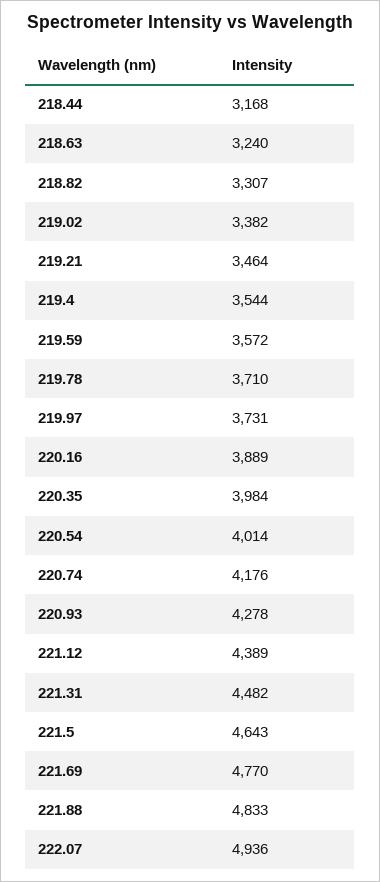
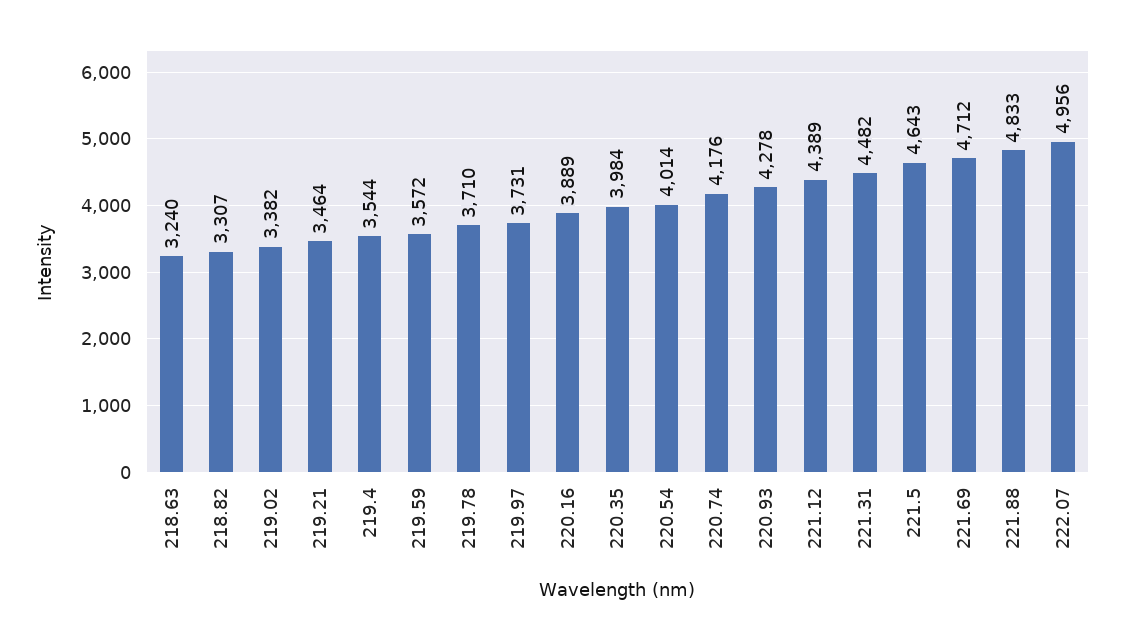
  {
-   "218.44": 3168,
    "218.63": 3240,
    "218.82": 3307,
    "219.02": 3382,
    "219.21": 3464,
    "219.4": 3544,
    "219.59": 3572,
    "219.78": 3710,
    "219.97": 3731,
    "220.16": 3889,
    "220.35": 3984,
    "220.54": 4014,
    "220.74": 4176,
    "220.93": 4278,
    "221.12": 4389,
    "221.31": 4482,
    "221.5": 4643,
-   "221.69": 4770,
+   "221.69": 4712,
    "221.88": 4833,
-   "222.07": 4936
+   "222.07": 4956
  }

